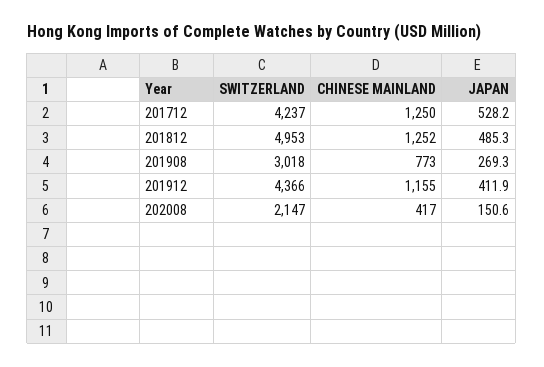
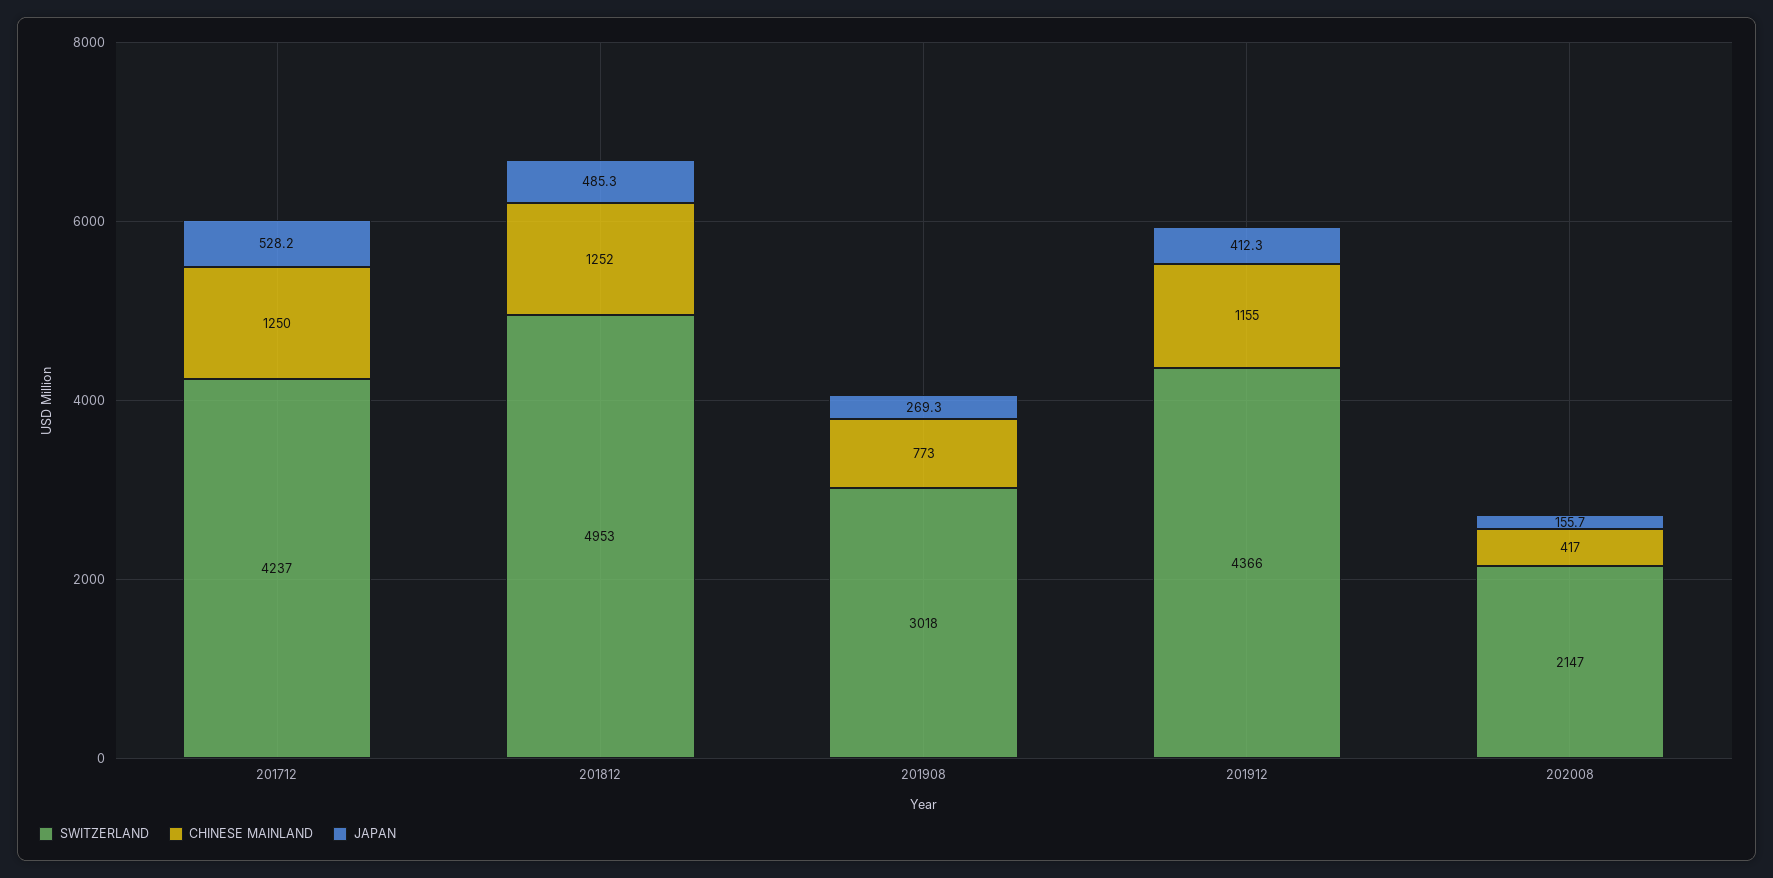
  {
    "SWITZERLAND": {
      "201712": 4237,
      "201812": 4953,
      "201908": 3018,
      "201912": 4366,
      "202008": 2147
    },
    "CHINESE MAINLAND": {
      "201712": 1250,
      "201812": 1252,
      "201908": 773,
      "201912": 1155,
      "202008": 417
    },
    "JAPAN": {
      "201712": 528.2,
      "201812": 485.3,
      "201908": 269.3,
-     "201912": 411.9,
+     "201912": 412.3,
-     "202008": 150.6
+     "202008": 155.7
    }
  }

